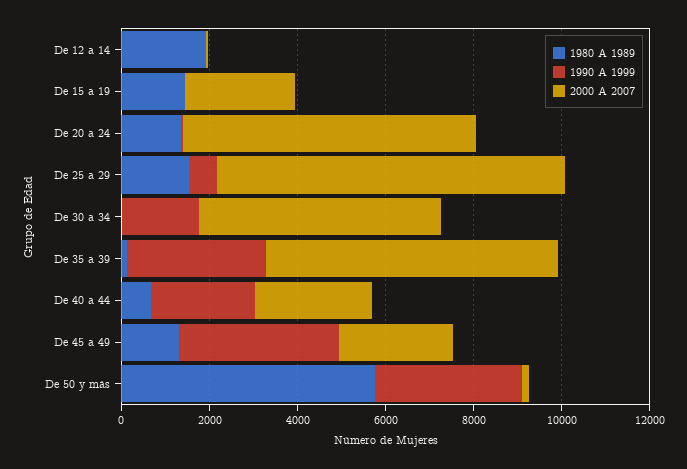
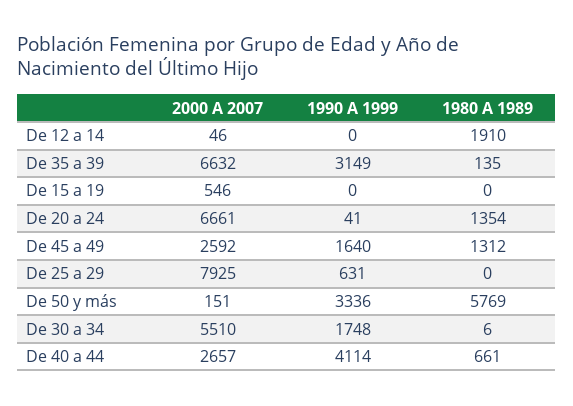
  {
    "1980 A 1989": {
      "De 12 a 14": 1910,
-     "De 15 a 19": 1500,
+     "De 15 a 19": 0,
      "De 20 a 24": 1354,
-     "De 25 a 29": 1500,
+     "De 25 a 29": 0,
      "De 30 a 34": 6,
      "De 35 a 39": 135,
      "De 40 a 44": 661,
      "De 45 a 49": 1312,
      "De 50 y más": 5769
    },
    "1990 A 1999": {
      "De 12 a 14": 0,
      "De 15 a 19": 0,
      "De 20 a 24": 41,
      "De 25 a 29": 631,
      "De 30 a 34": 1748,
      "De 35 a 39": 3149,
-     "De 40 a 44": 2500,
+     "De 40 a 44": 4114,
-     "De 45 a 49": 3500,
+     "De 45 a 49": 1640,
      "De 50 y más": 3336
    },
    "2000 A 2007": {
      "De 12 a 14": 46,
-     "De 15 a 19": 2500,
+     "De 15 a 19": 546,
      "De 20 a 24": 6661,
      "De 25 a 29": 7925,
      "De 30 a 34": 5510,
      "De 35 a 39": 6632,
      "De 40 a 44": 2657,
      "De 45 a 49": 2592,
      "De 50 y más": 151
    }
  }

